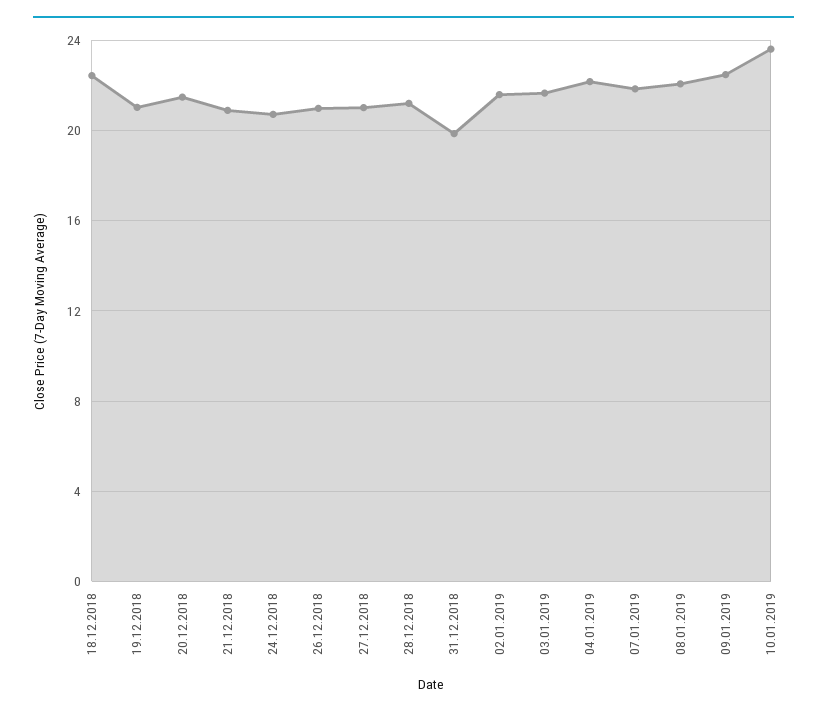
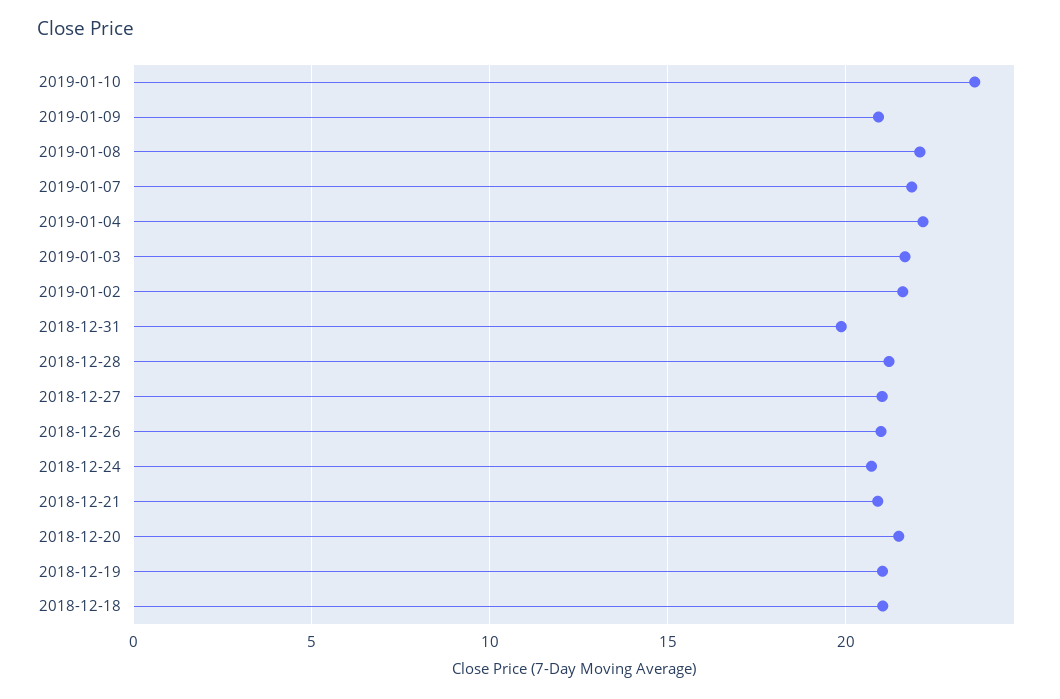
  {
-   "18.12.2018": 22.5,
+   "18.12.2018": 21,
    "19.12.2018": 21,
    "20.12.2018": 21.5,
    "21.12.2018": 21,
    "24.12.2018": 20.5,
    "26.12.2018": 21,
    "27.12.2018": 21,
    "28.12.2018": 21,
    "31.12.2018": 20,
    "02.01.2019": 21.5,
    "03.01.2019": 21.5,
    "04.01.2019": 22,
    "07.01.2019": 22,
    "08.01.2019": 22,
-   "09.01.2019": 22.5,
+   "09.01.2019": 21,
    "10.01.2019": 23.5
  }

